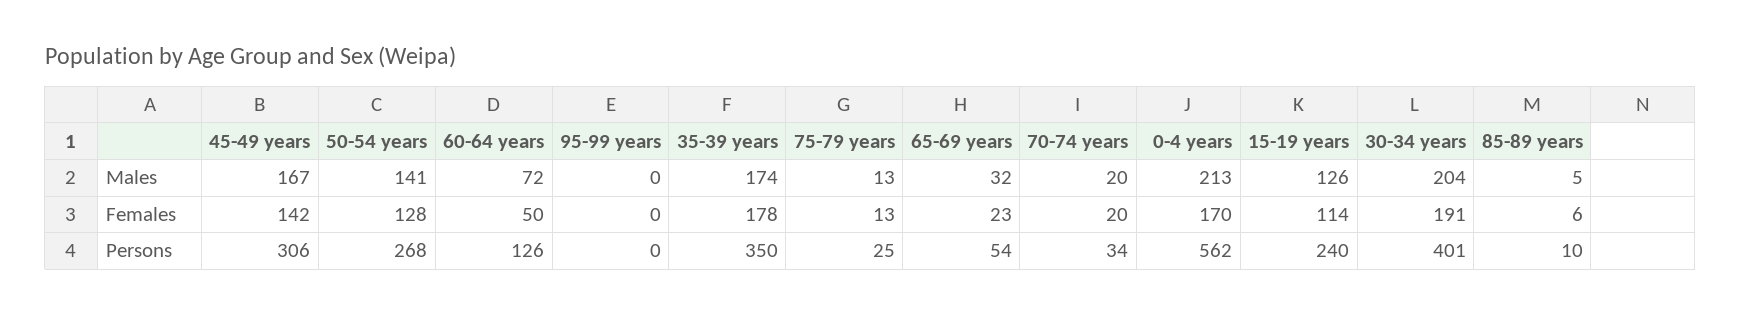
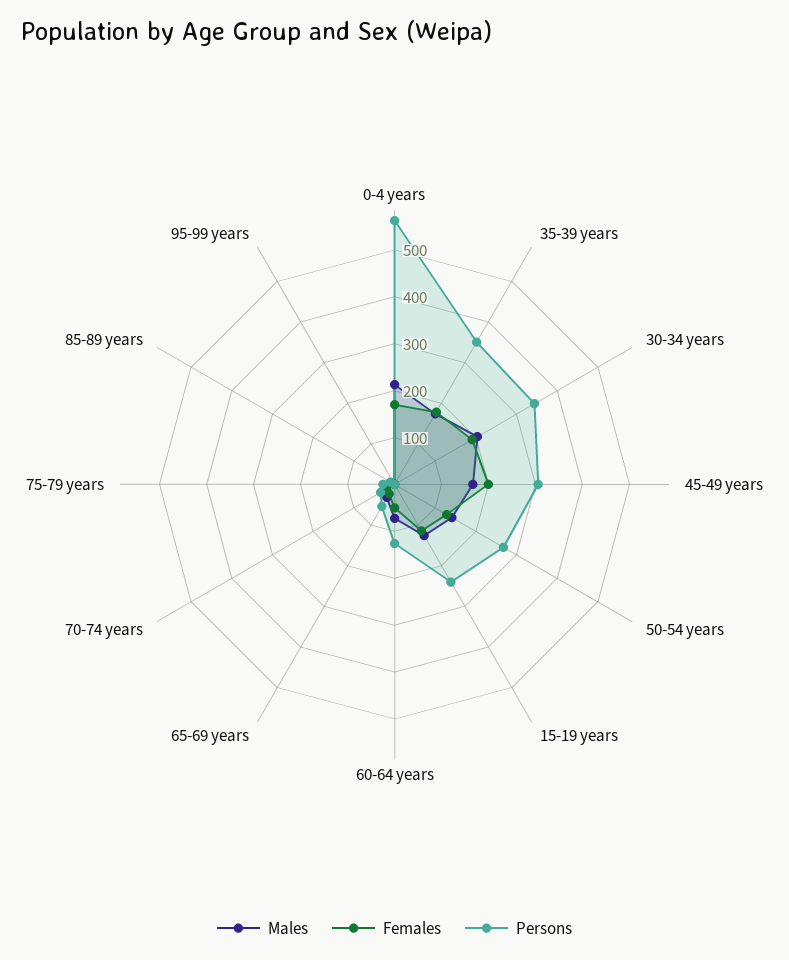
  {
    "Males": {
      "45-49 years": 167,
      "50-54 years": 141,
      "60-64 years": 72,
      "95-99 years": 0,
      "35-39 years": 174,
      "75-79 years": 13,
      "65-69 years": 32,
      "70-74 years": 20,
      "0-4 years": 213,
      "15-19 years": 126,
      "30-34 years": 204,
      "85-89 years": 5
    },
    "Females": {
-     "45-49 years": 142,
+     "45-49 years": 200,
      "50-54 years": 128,
      "60-64 years": 50,
      "95-99 years": 0,
      "35-39 years": 178,
      "75-79 years": 13,
      "65-69 years": 23,
      "70-74 years": 20,
      "0-4 years": 170,
      "15-19 years": 114,
      "30-34 years": 191,
      "85-89 years": 6
    },
    "Persons": {
      "45-49 years": 306,
      "50-54 years": 268,
      "60-64 years": 126,
      "95-99 years": 0,
      "35-39 years": 350,
      "75-79 years": 25,
      "65-69 years": 54,
      "70-74 years": 34,
      "0-4 years": 562,
      "15-19 years": 240,
-     "30-34 years": 401,
+     "30-34 years": 340,
      "85-89 years": 10
    }
  }

